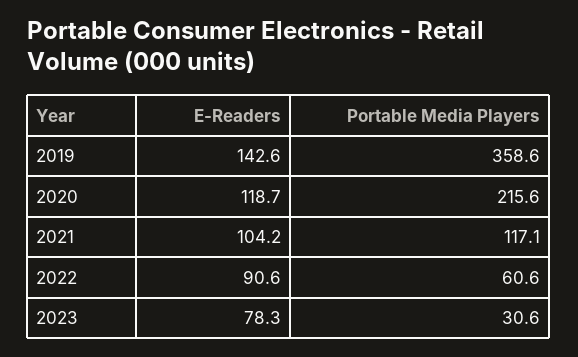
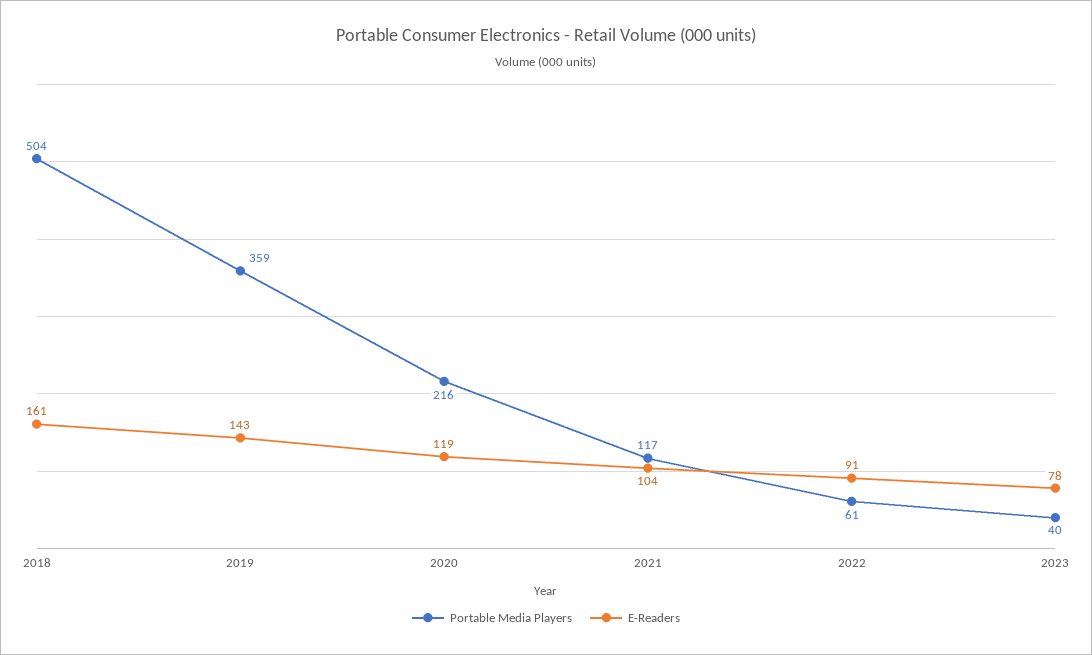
  {
    "E-Readers": {
      "2019": 142.6,
      "2020": 118.7,
      "2021": 104.2,
      "2022": 90.6,
-     "2023": 78.3
+     "2023": 78.3,
+     "2018": 161
    },
    "Portable Media Players": {
      "2019": 358.6,
      "2020": 215.6,
      "2021": 117.1,
      "2022": 60.6,
-     "2023": 30.6
+     "2023": 40,
+     "2018": 504
    }
  }

